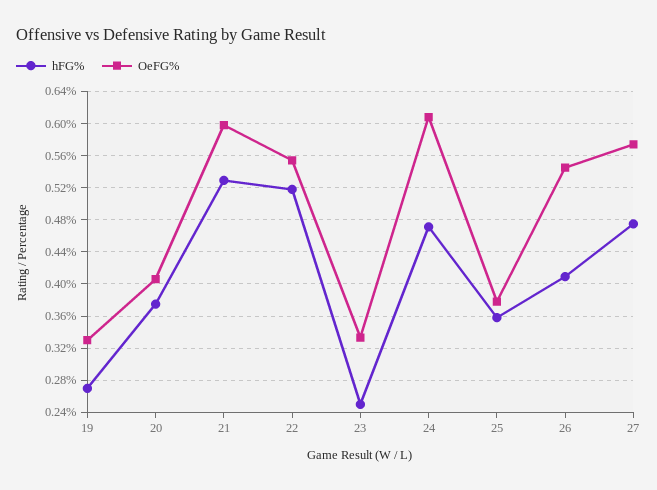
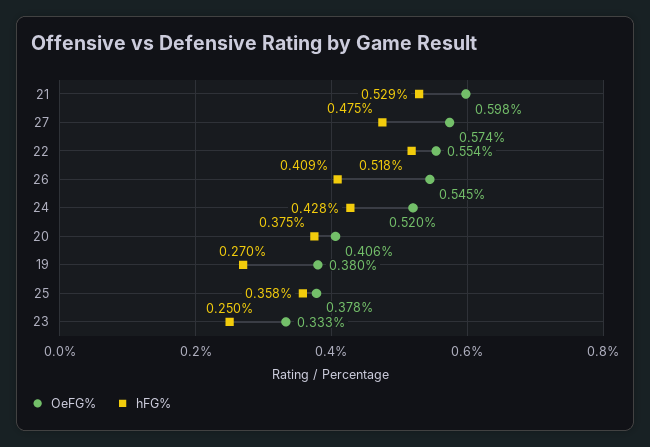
  {
    "hFG%": {
      "19": 0.27,
      "20": 0.375,
      "21": 0.529,
      "22": 0.518,
      "23": 0.25,
-     "24": 0.47,
+     "24": 0.428,
      "25": 0.358,
      "26": 0.409,
      "27": 0.475
    },
    "OeFG%": {
-     "19": 0.33,
+     "19": 0.38,
      "20": 0.406,
      "21": 0.598,
      "22": 0.554,
      "23": 0.333,
-     "24": 0.61,
+     "24": 0.52,
      "25": 0.378,
      "26": 0.545,
      "27": 0.574
    }
  }

